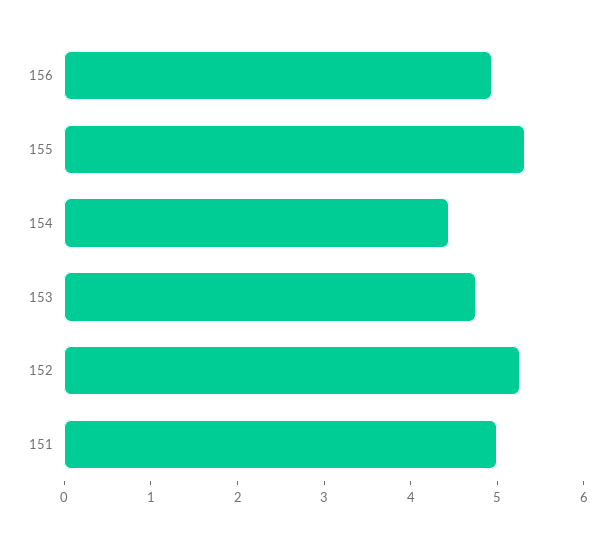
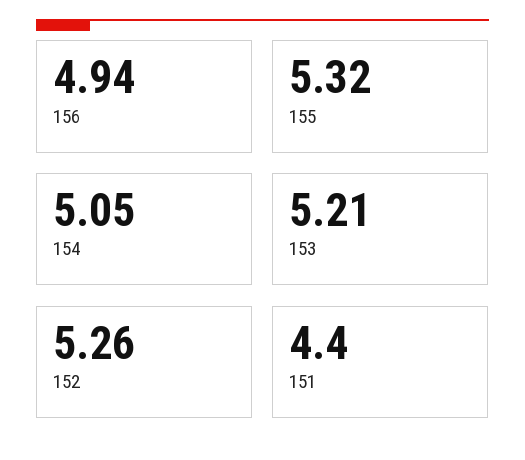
  {
    "156": 4.94,
    "155": 5.32,
-   "154": 4.4,
+   "154": 5.05,
-   "153": 4.8,
+   "153": 5.21,
    "152": 5.26,
-   "151": 5
+   "151": 4.4
  }

